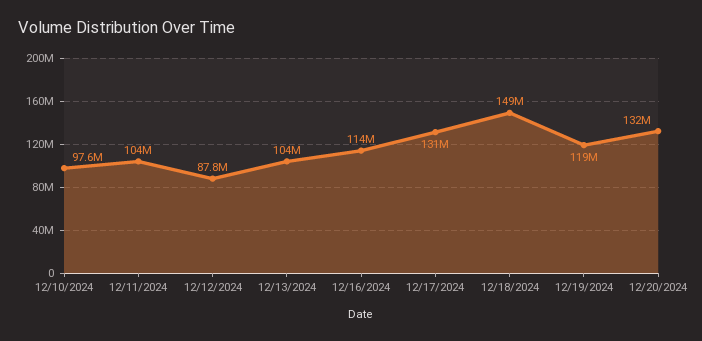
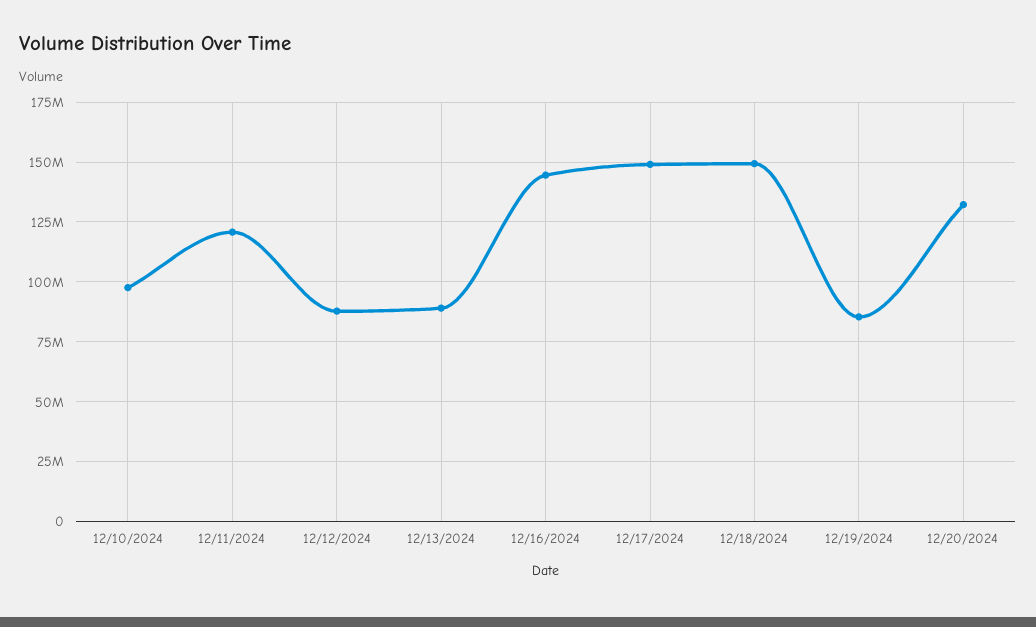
  {
    "12/10/2024": 97600000,
-   "12/11/2024": 104000000,
+   "12/11/2024": 120000000,
    "12/12/2024": 87800000,
-   "12/13/2024": 104000000,
+   "12/13/2024": 90000000,
-   "12/16/2024": 114000000,
+   "12/16/2024": 145000000,
-   "12/17/2024": 131000000,
+   "12/17/2024": 150000000,
    "12/18/2024": 149000000,
-   "12/19/2024": 119000000,
+   "12/19/2024": 85000000,
    "12/20/2024": 132000000
  }

